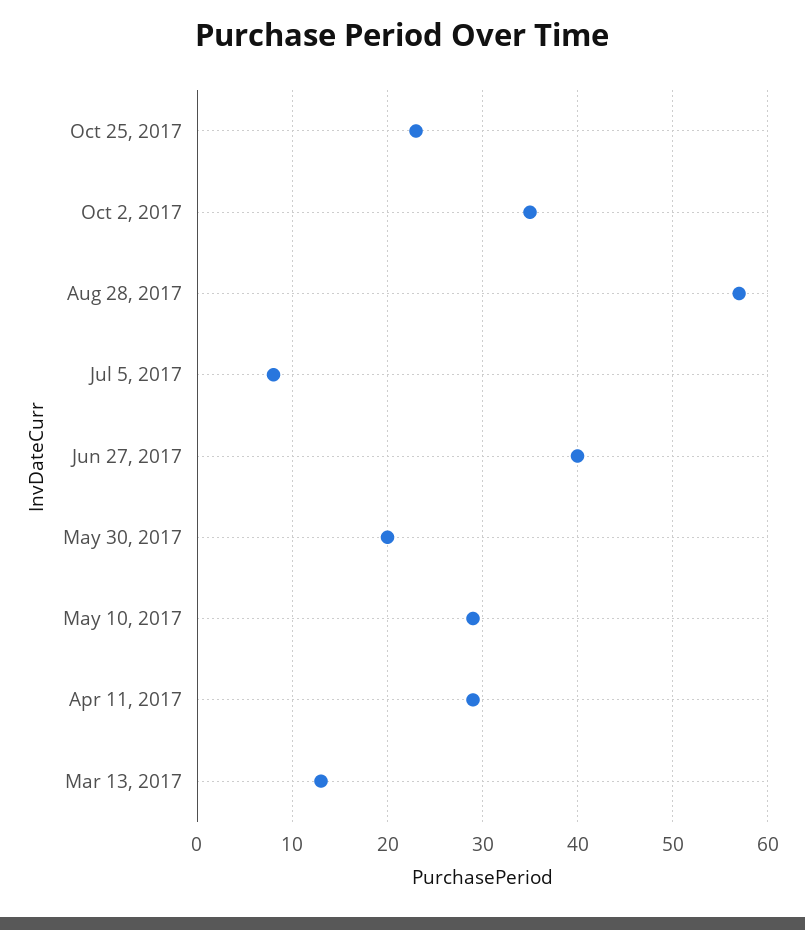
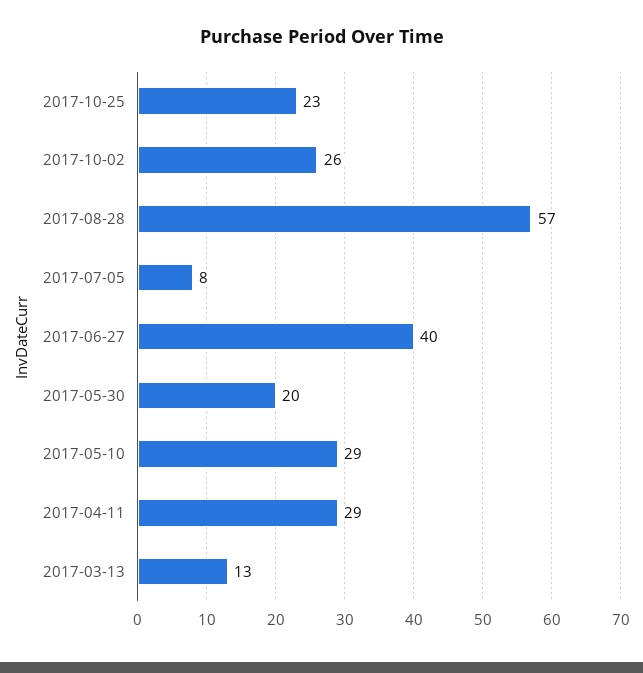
  {
    "Oct 25, 2017": 23,
-   "Oct 2, 2017": 35,
+   "Oct 2, 2017": 26,
    "Aug 28, 2017": 57,
    "Jul 5, 2017": 8,
    "Jun 27, 2017": 40,
    "May 30, 2017": 20,
    "May 10, 2017": 29,
    "Apr 11, 2017": 29,
    "Mar 13, 2017": 13
  }

